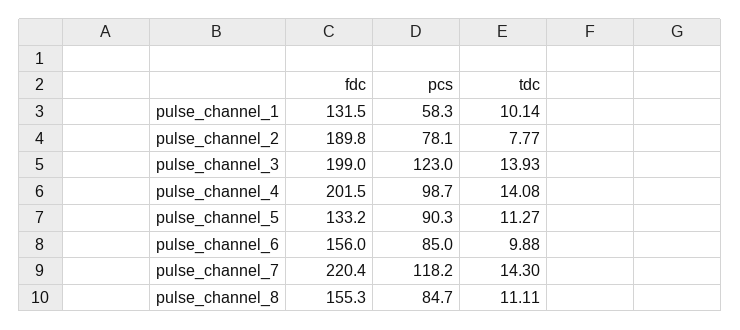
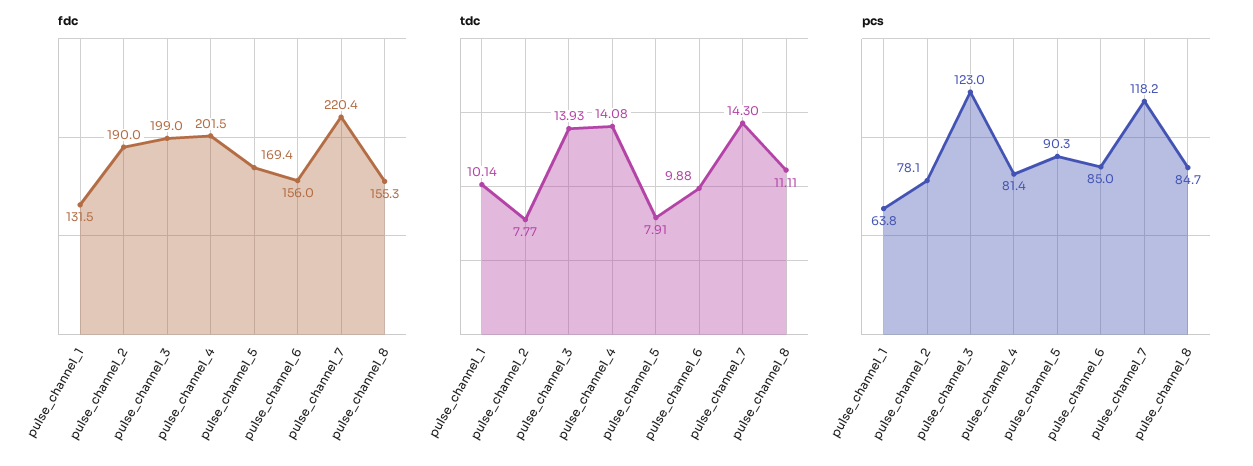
  {
    "fdc": {
      "pulse_channel_1": 131.5,
-     "pulse_channel_2": 189.8,
+     "pulse_channel_2": 190,
      "pulse_channel_3": 199,
      "pulse_channel_4": 201.5,
-     "pulse_channel_5": 133.2,
+     "pulse_channel_5": 169.4,
      "pulse_channel_6": 156,
      "pulse_channel_7": 220.4,
      "pulse_channel_8": 155.3
    },
    "pcs": {
-     "pulse_channel_1": 58.3,
+     "pulse_channel_1": 63.8,
      "pulse_channel_2": 78.1,
      "pulse_channel_3": 123,
-     "pulse_channel_4": 98.7,
+     "pulse_channel_4": 81.4,
      "pulse_channel_5": 90.3,
      "pulse_channel_6": 85,
      "pulse_channel_7": 118.2,
      "pulse_channel_8": 84.7
    },
    "tdc": {
      "pulse_channel_1": 10.14,
      "pulse_channel_2": 7.77,
      "pulse_channel_3": 13.93,
      "pulse_channel_4": 14.08,
-     "pulse_channel_5": 11.27,
+     "pulse_channel_5": 7.91,
      "pulse_channel_6": 9.88,
      "pulse_channel_7": 14.3,
      "pulse_channel_8": 11.11
    }
  }

